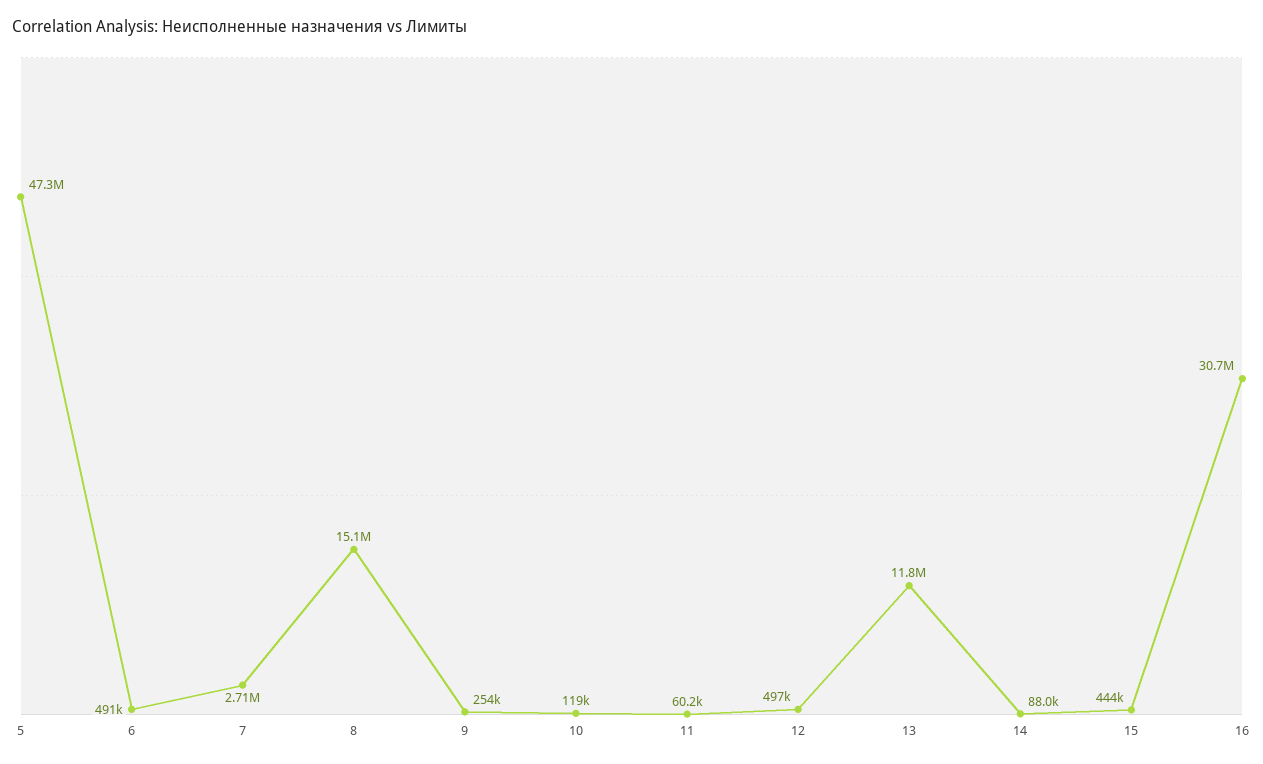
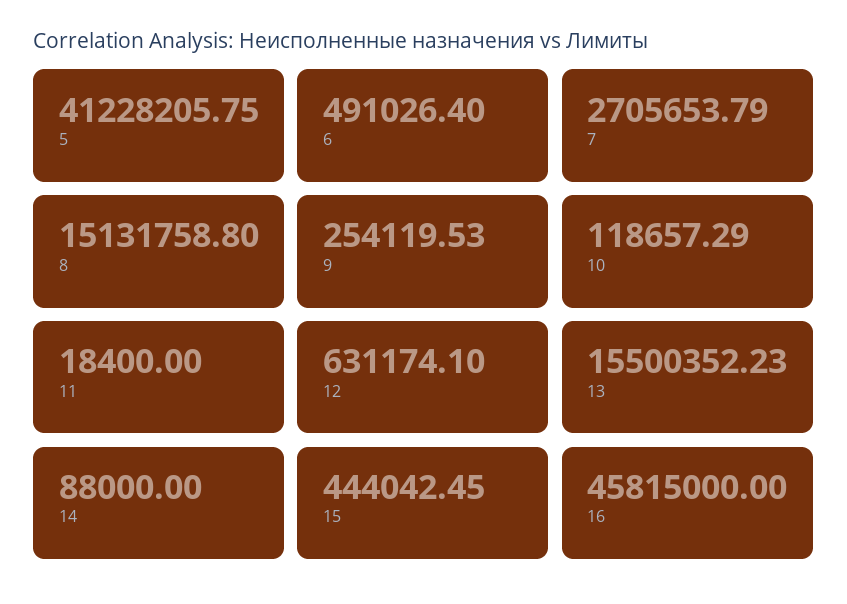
  {
-   "5": 47300000,
+   "5": 41228205.75,
    "6": 491026.4,
    "7": 2705653.79,
    "8": 15131758.8,
    "9": 254119.53,
    "10": 118657.29,
-   "11": 60200,
+   "11": 18400,
-   "12": 497000,
+   "12": 631174.1,
-   "13": 11800000,
+   "13": 15500352.23,
    "14": 88000,
    "15": 444042.45,
-   "16": 30700000
+   "16": 45815000
  }

